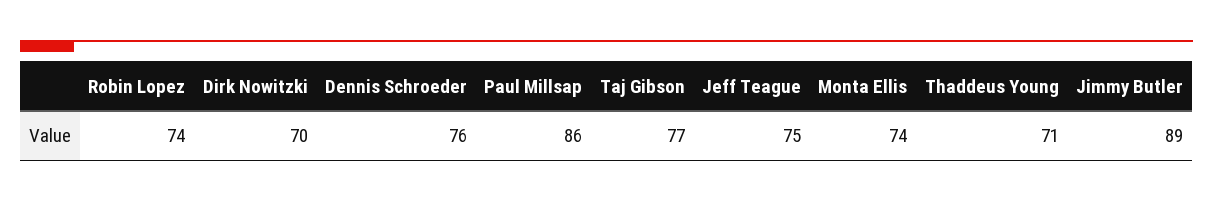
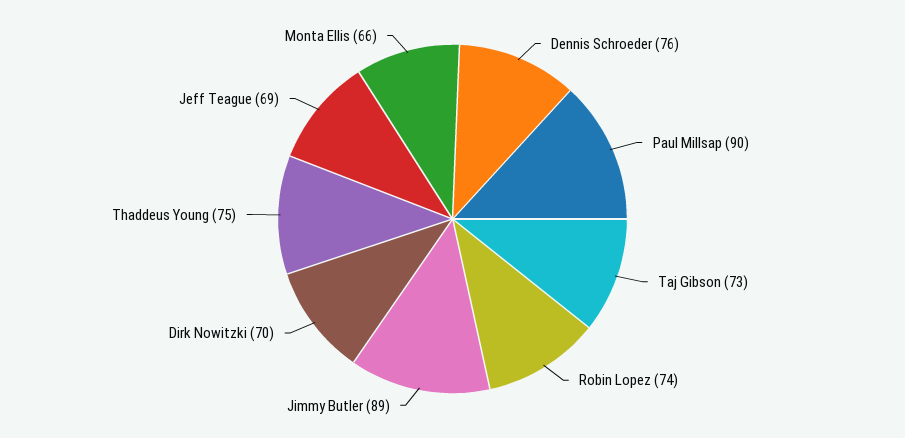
  {
    "Robin Lopez": 74,
    "Dirk Nowitzki": 70,
    "Dennis Schroeder": 76,
-   "Paul Millsap": 86,
+   "Paul Millsap": 90,
-   "Taj Gibson": 77,
+   "Taj Gibson": 73,
-   "Jeff Teague": 75,
+   "Jeff Teague": 69,
-   "Monta Ellis": 74,
+   "Monta Ellis": 66,
-   "Thaddeus Young": 71,
+   "Thaddeus Young": 75,
    "Jimmy Butler": 89
  }

